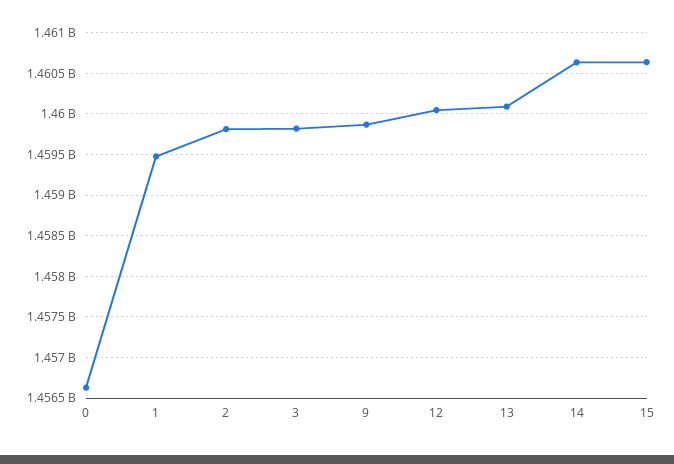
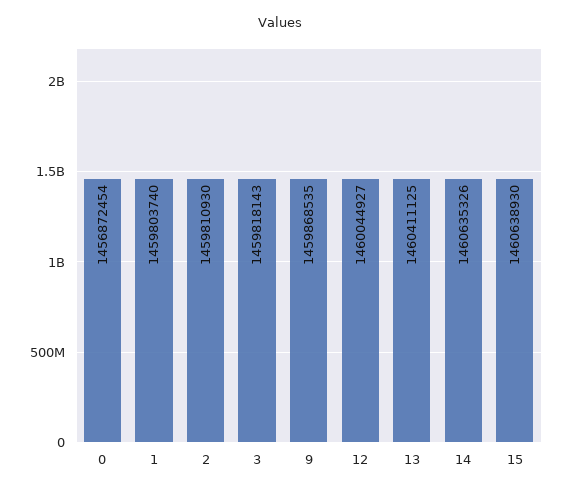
  {
-   "0": 1456600000,
+   "0": 1456872454,
-   "1": 1459500000,
+   "1": 1459803740,
    "2": 1459810930,
    "3": 1459818143,
    "9": 1459868535,
    "12": 1460044927,
-   "13": 1460100000,
+   "13": 1460411125,
    "14": 1460635326,
    "15": 1460638930
  }

